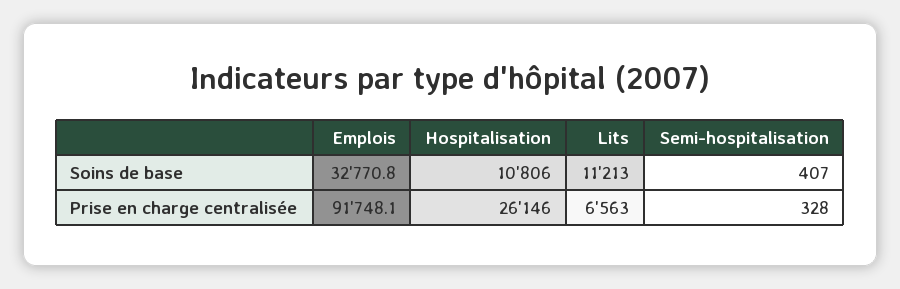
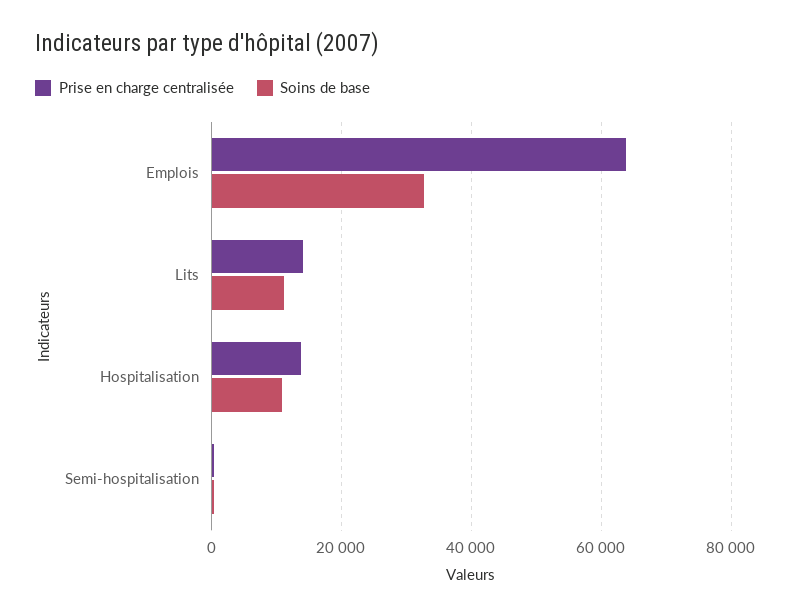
  {
    "Soins de base": {
      "Emplois": 32770.8,
      "Hospitalisation": 10806,
      "Lits": 11213,
      "Semi-hospitalisation": 407
    },
    "Prise en charge centralisée": {
-     "Emplois": 91748.1,
+     "Emplois": 64000,
-     "Hospitalisation": 26146,
+     "Hospitalisation": 14000,
-     "Lits": 6563,
+     "Lits": 14000,
      "Semi-hospitalisation": 328
    }
  }

